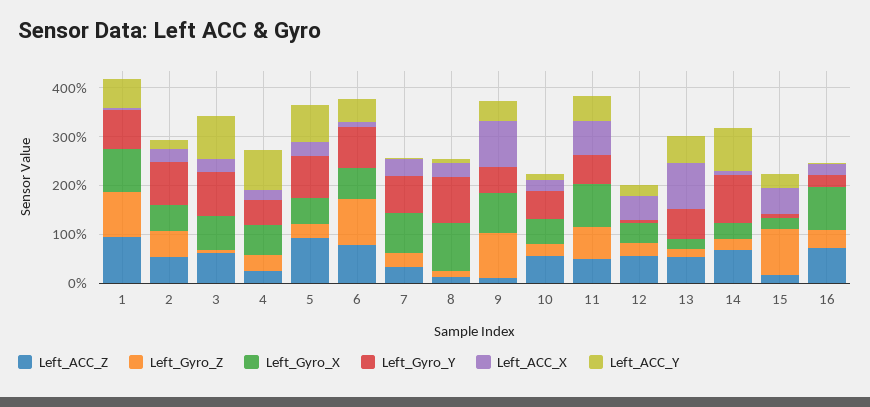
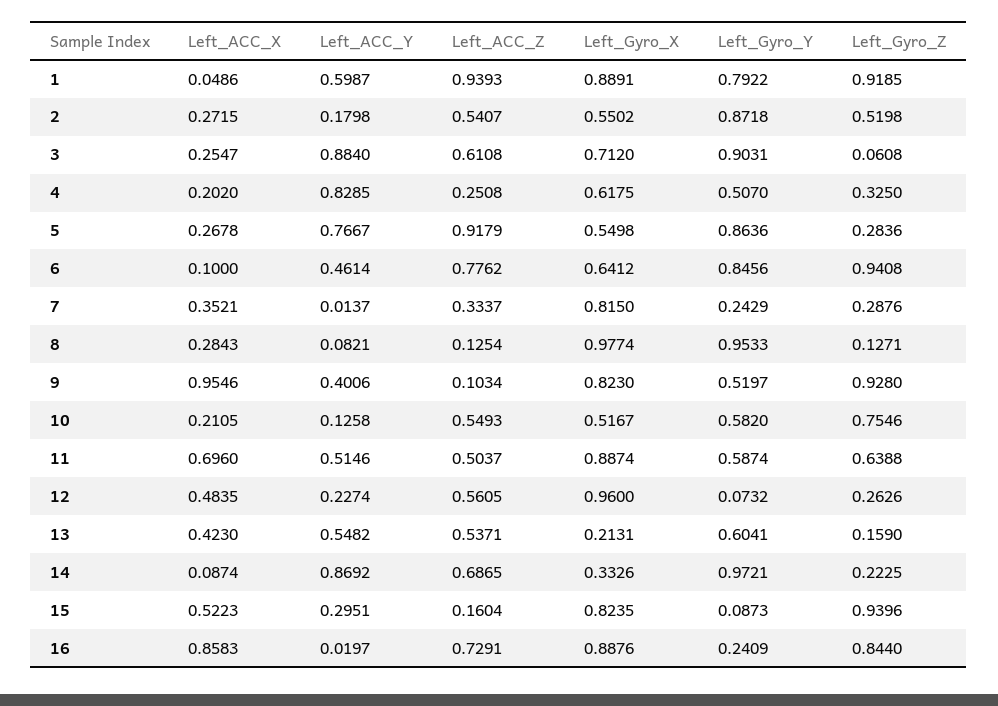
  {
    "Left_ACC_Z": {
      "1": 0.9393,
      "2": 0.5407,
      "3": 0.6108,
      "4": 0.2508,
      "5": 0.9179,
      "6": 0.7762,
      "7": 0.3337,
      "8": 0.1254,
      "9": 0.1034,
      "10": 0.5493,
      "11": 0.5037,
      "12": 0.5605,
      "13": 0.5371,
      "14": 0.6865,
      "15": 0.1604,
      "16": 0.7291
    },
    "Left_Gyro_Z": {
      "1": 0.9185,
      "2": 0.5198,
      "3": 0.0608,
      "4": 0.325,
      "5": 0.2836,
      "6": 0.9408,
      "7": 0.2876,
      "8": 0.1271,
      "9": 0.928,
-     "10": 0.2,
+     "10": 0.7546,
      "11": 0.6388,
      "12": 0.2626,
      "13": 0.159,
      "14": 0.2225,
      "15": 0.9396,
-     "16": 0.4
+     "16": 0.844
    },
    "Left_Gyro_X": {
      "1": 0.8891,
      "2": 0.5502,
      "3": 0.712,
      "4": 0.6175,
      "5": 0.5498,
      "6": 0.6412,
      "7": 0.815,
      "8": 0.9774,
      "9": 0.823,
      "10": 0.5167,
      "11": 0.8874,
-     "12": 0.4,
+     "12": 0.96,
      "13": 0.2131,
      "14": 0.3326,
-     "15": 0.2,
+     "15": 0.8235,
      "16": 0.8876
    },
    "Left_Gyro_Y": {
      "1": 0.7922,
      "2": 0.8718,
      "3": 0.9031,
      "4": 0.507,
      "5": 0.8636,
      "6": 0.8456,
-     "7": 0.8,
+     "7": 0.2429,
      "8": 0.9533,
      "9": 0.5197,
      "10": 0.582,
      "11": 0.5874,
      "12": 0.0732,
      "13": 0.6041,
      "14": 0.9721,
      "15": 0.0873,
      "16": 0.2409
    },
    "Left_ACC_X": {
      "1": 0.0486,
      "2": 0.2715,
      "3": 0.2547,
      "4": 0.202,
      "5": 0.2678,
      "6": 0.1,
      "7": 0.3521,
      "8": 0.2843,
      "9": 0.9546,
      "10": 0.2105,
      "11": 0.696,
      "12": 0.4835,
-     "13": 1,
+     "13": 0.423,
      "14": 0.0874,
      "15": 0.5223,
-     "16": 0.2
+     "16": 0.8583
    },
    "Left_ACC_Y": {
      "1": 0.5987,
      "2": 0.1798,
      "3": 0.884,
      "4": 0.8285,
      "5": 0.7667,
      "6": 0.4614,
      "7": 0.0137,
      "8": 0.0821,
      "9": 0.4006,
      "10": 0.1258,
      "11": 0.5146,
      "12": 0.2274,
      "13": 0.5482,
      "14": 0.8692,
      "15": 0.2951,
      "16": 0.0197
    }
  }

